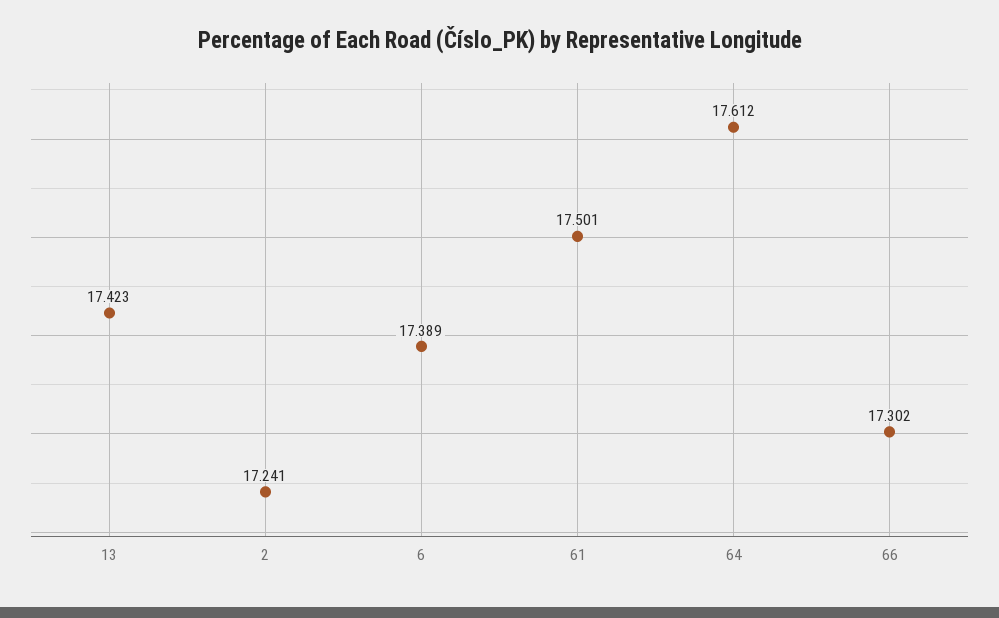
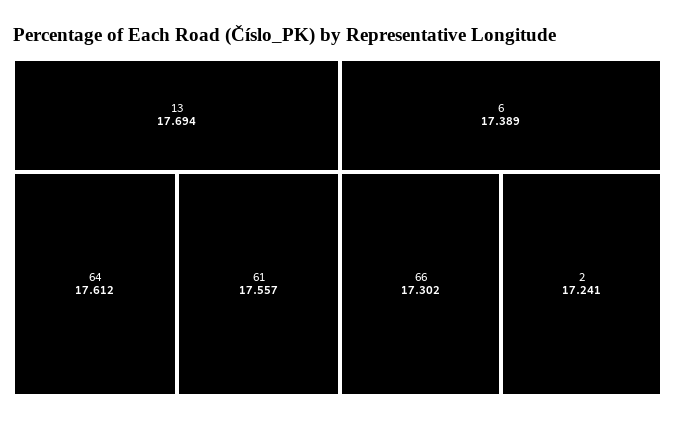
  {
-   "13": 17.423,
+   "13": 17.694,
    "2": 17.241,
    "6": 17.389,
-   "61": 17.501,
+   "61": 17.557,
    "64": 17.612,
    "66": 17.302
  }

